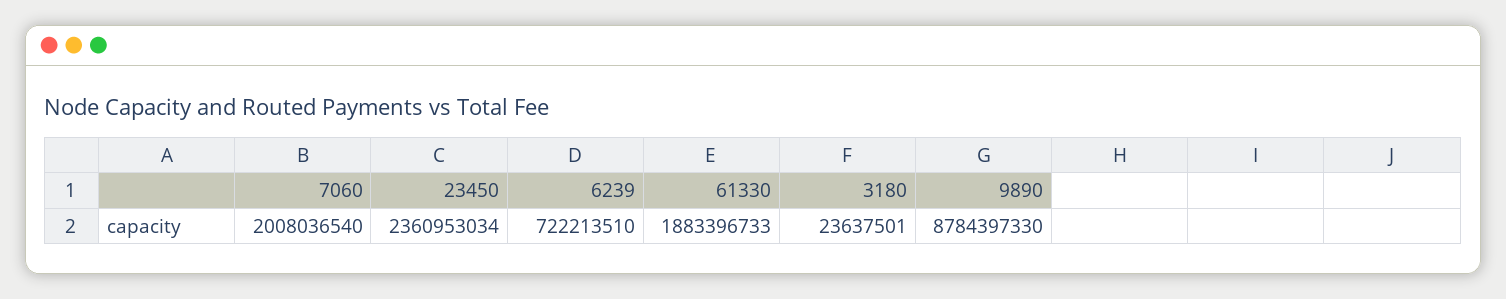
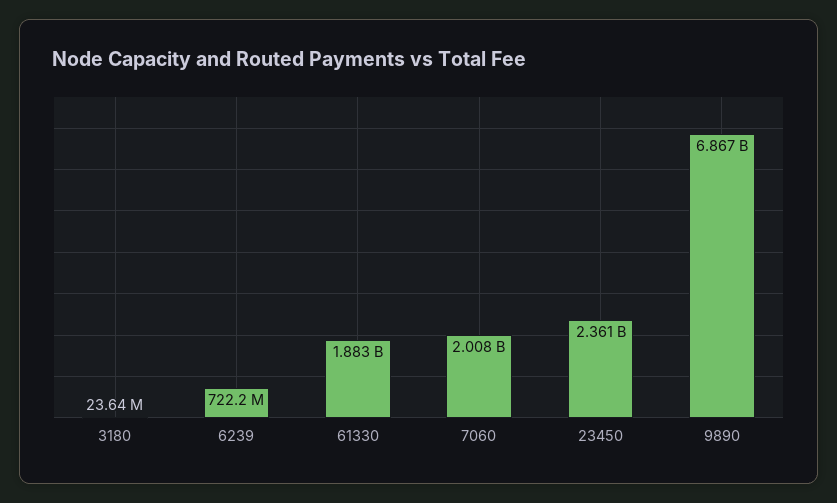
  {
    "7060": 2008036540,
    "23450": 2360953034,
    "6239": 722213510,
    "61330": 1883396733,
    "3180": 23637501,
-   "9890": 8784397330
+   "9890": 6867000000
  }

